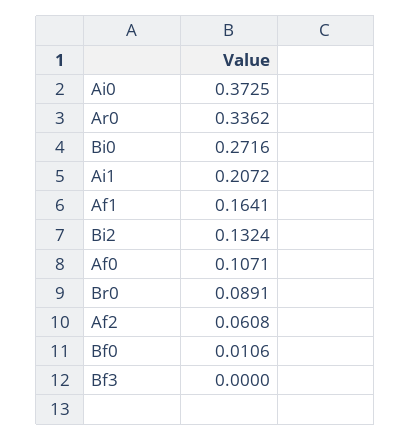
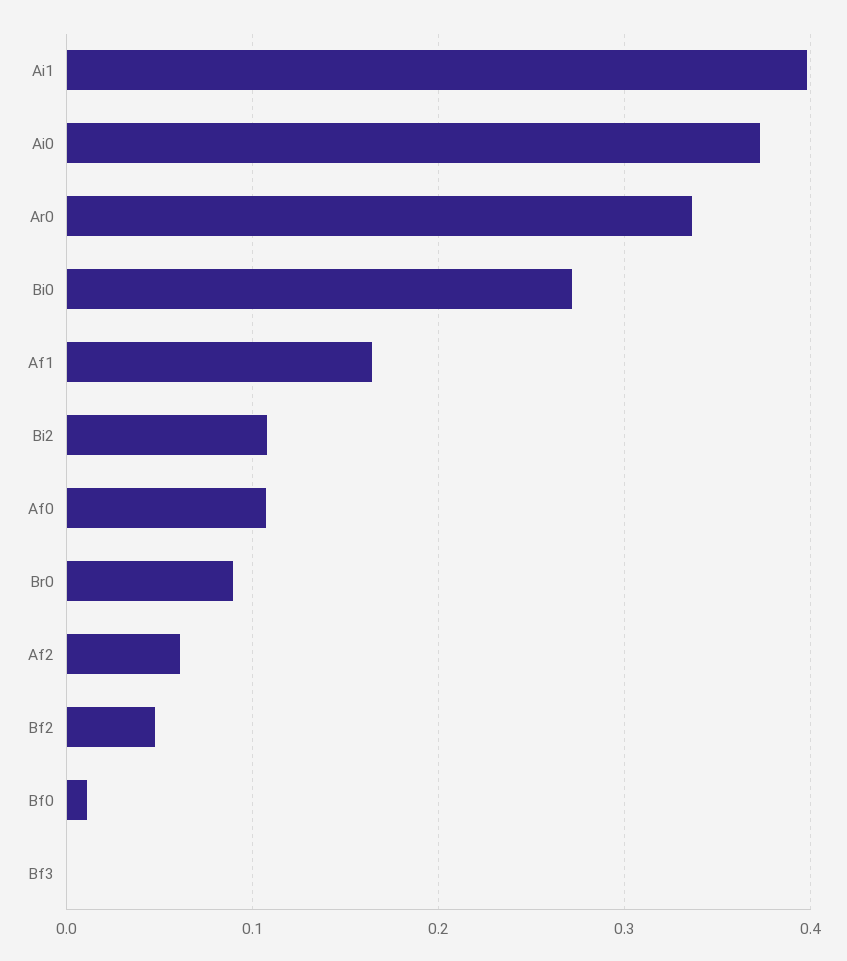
  {
    "Ai0": 0.3725,
    "Ar0": 0.3362,
    "Bi0": 0.2716,
-   "Ai1": 0.2072,
+   "Ai1": 0.4,
    "Af1": 0.1641,
-   "Bi2": 0.1324,
+   "Bi2": 0.11,
    "Af0": 0.1071,
    "Br0": 0.0891,
    "Af2": 0.0608,
    "Bf0": 0.0106,
-   "Bf3": 0
+   "Bf3": 0,
+   "Bf2": 0.05
  }

